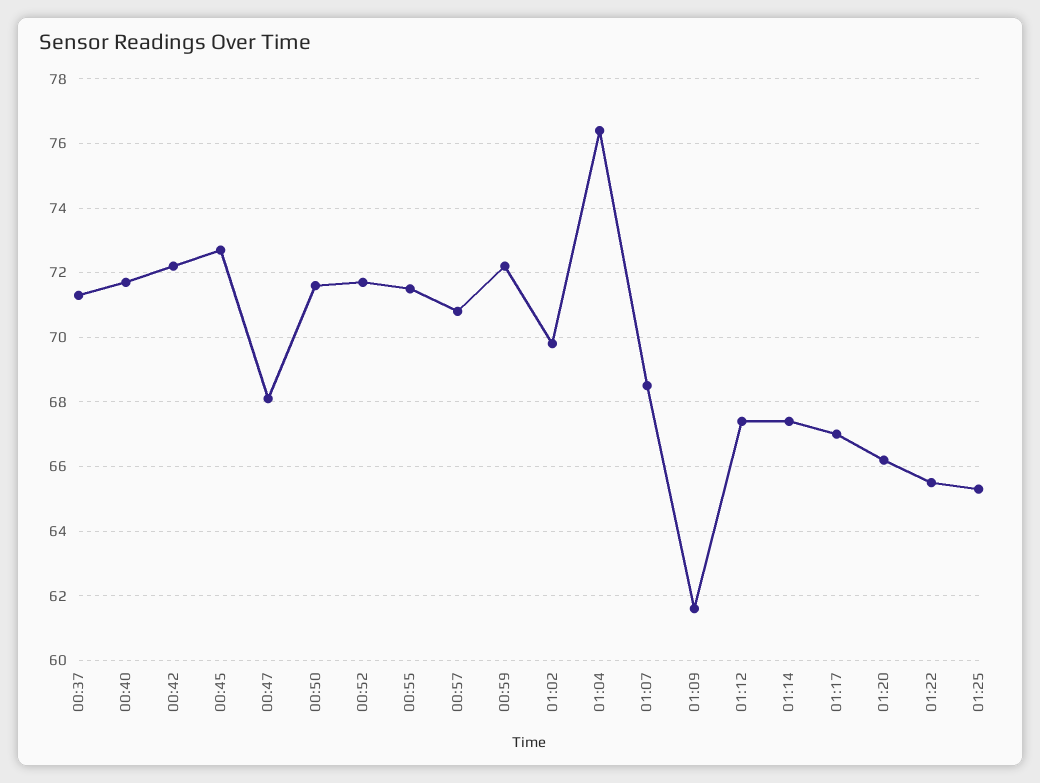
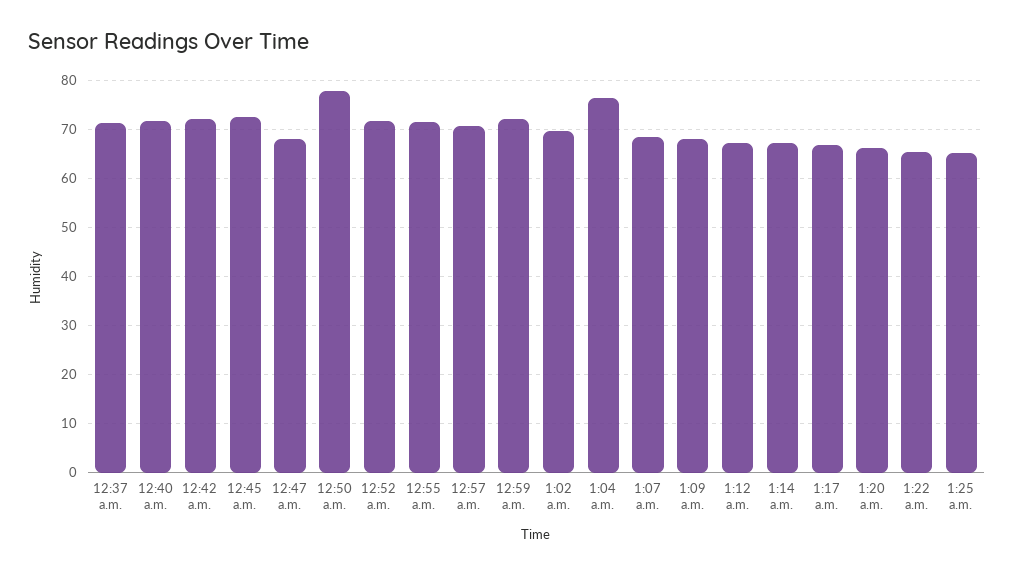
  {
    "00:37": 71.5,
    "00:40": 71.5,
    "00:42": 72,
    "00:45": 72.5,
    "00:47": 68,
-   "00:50": 71.5,
+   "00:50": 78,
    "00:52": 71.5,
    "00:55": 71.5,
    "00:57": 71,
    "00:59": 72,
    "01:02": 70,
    "01:04": 76.5,
    "01:07": 68.5,
-   "01:09": 61.5,
+   "01:09": 68,
    "01:12": 67.5,
    "01:14": 67.5,
    "01:17": 67,
    "01:20": 66,
    "01:22": 65.5,
    "01:25": 65.5
  }

